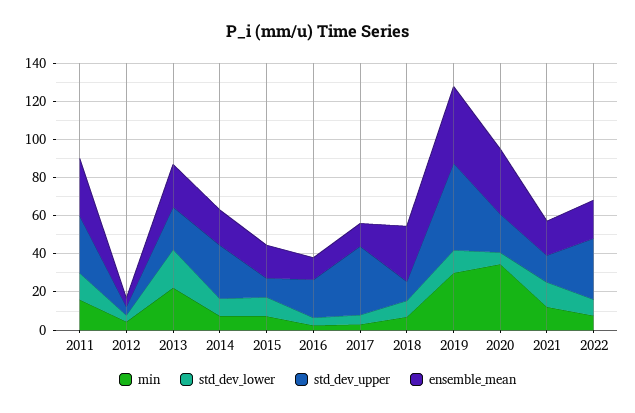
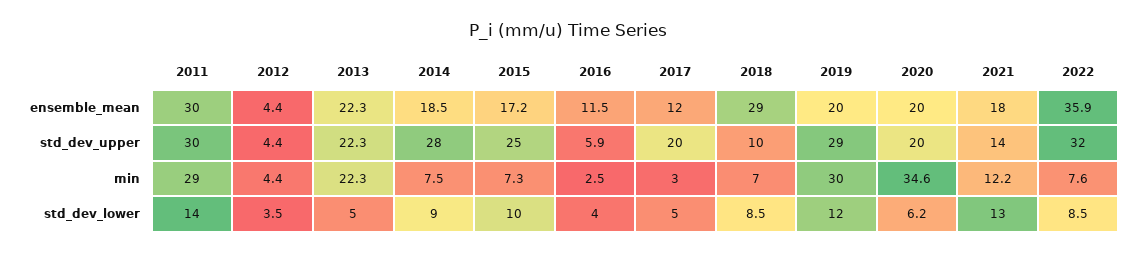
  {
    "min": {
-     "2011": 15,
+     "2011": 29,
      "2012": 4.4,
      "2013": 22.3,
      "2014": 7.5,
      "2015": 7.3,
      "2016": 2.5,
      "2017": 3,
      "2018": 7,
      "2019": 30,
      "2020": 34.6,
      "2021": 12.2,
      "2022": 7.6
    },
    "std_dev_lower": {
      "2011": 14,
      "2012": 3.5,
-     "2013": 20,
+     "2013": 5,
      "2014": 9,
      "2015": 10,
      "2016": 4,
      "2017": 5,
      "2018": 8.5,
      "2019": 12,
      "2020": 6.2,
      "2021": 13,
      "2022": 8.5
    },
    "std_dev_upper": {
      "2011": 30,
      "2012": 4.4,
      "2013": 22.3,
      "2014": 28,
-     "2015": 10,
+     "2015": 25,
-     "2016": 20,
+     "2016": 5.9,
-     "2017": 35,
+     "2017": 20,
      "2018": 10,
-     "2019": 45,
+     "2019": 29,
      "2020": 20,
      "2021": 14,
      "2022": 32
    },
    "ensemble_mean": {
      "2011": 30,
      "2012": 4.4,
      "2013": 22.3,
      "2014": 18.5,
      "2015": 17.2,
      "2016": 11.5,
      "2017": 12,
      "2018": 29,
-     "2019": 40,
+     "2019": 20,
-     "2020": 35,
+     "2020": 20,
      "2021": 18,
-     "2022": 20
+     "2022": 35.9
    }
  }

